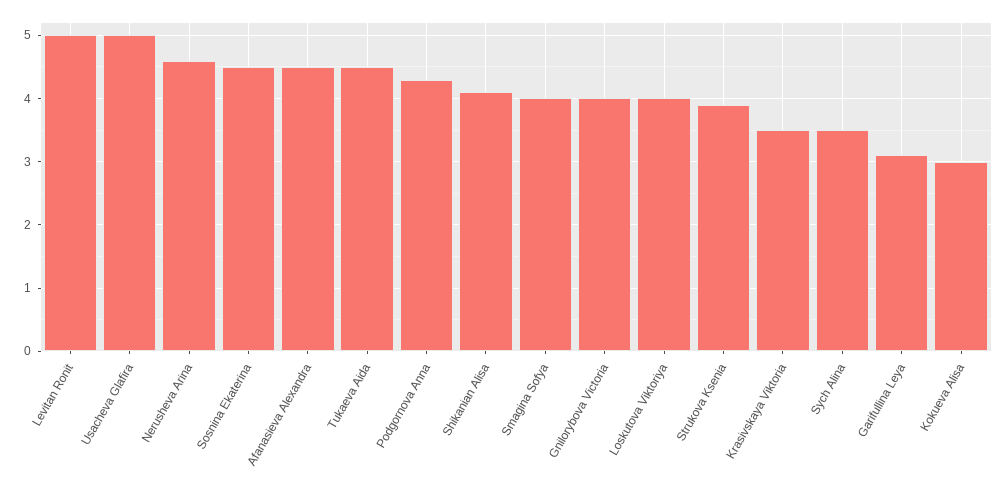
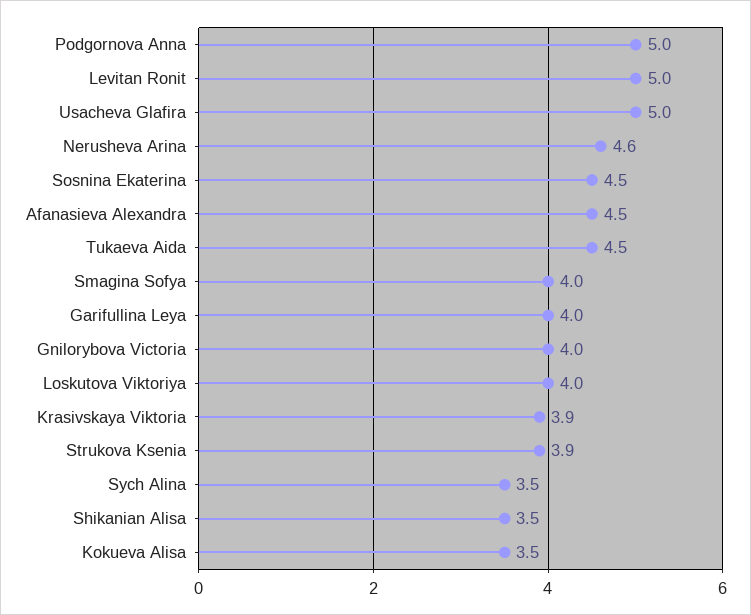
  {
    "Levitan Ronit": 5,
    "Usacheva Glafira": 5,
    "Nerusheva Arina": 4.6,
    "Sosnina Ekaterina": 4.5,
    "Afanasieva Alexandra": 4.5,
    "Tukaeva Aida": 4.5,
-   "Podgornova Anna": 4.3,
+   "Podgornova Anna": 5,
-   "Shikanian Alisa": 4.1,
+   "Shikanian Alisa": 3.5,
    "Smagina Sofya": 4,
    "Gnilorybova Victoria": 4,
    "Loskutova Viktoriya": 4,
    "Strukova Ksenia": 3.9,
-   "Krasivskaya Viktoria": 3.5,
+   "Krasivskaya Viktoria": 3.9,
    "Sych Alina": 3.5,
-   "Garifullina Leya": 3.1,
+   "Garifullina Leya": 4,
-   "Kokueva Alisa": 3
+   "Kokueva Alisa": 3.5
  }

